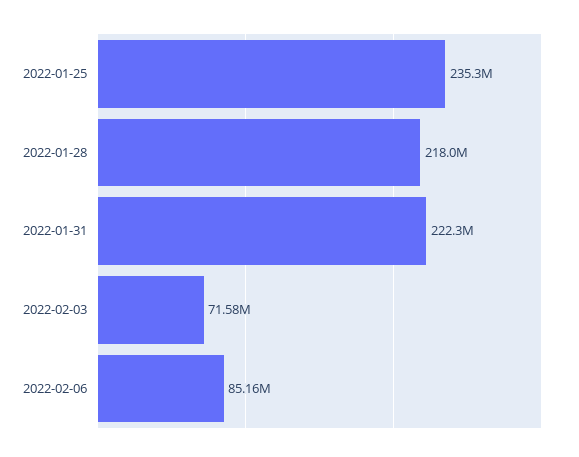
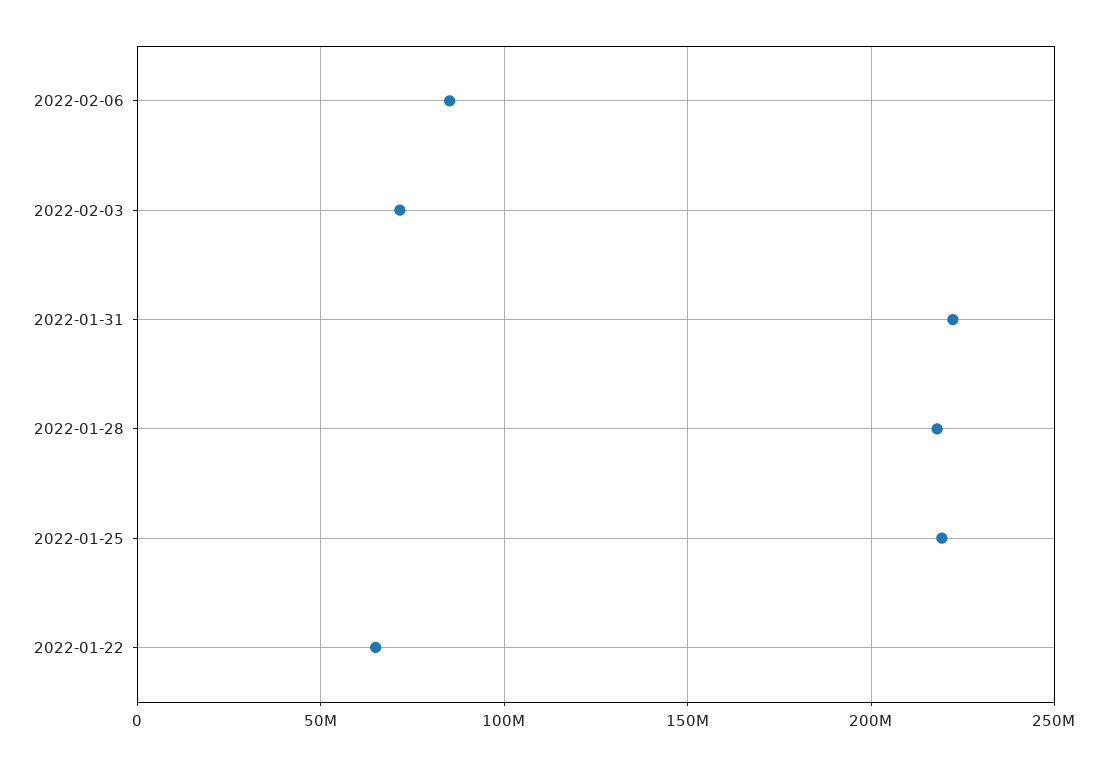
  {
-   "2022-01-25": 235300000,
+   "2022-01-25": 220000000,
    "2022-01-28": 218000000,
    "2022-01-31": 222300000,
    "2022-02-03": 71580000,
-   "2022-02-06": 85160000
+   "2022-02-06": 85160000,
+   "2022-01-22": 65000000
  }

